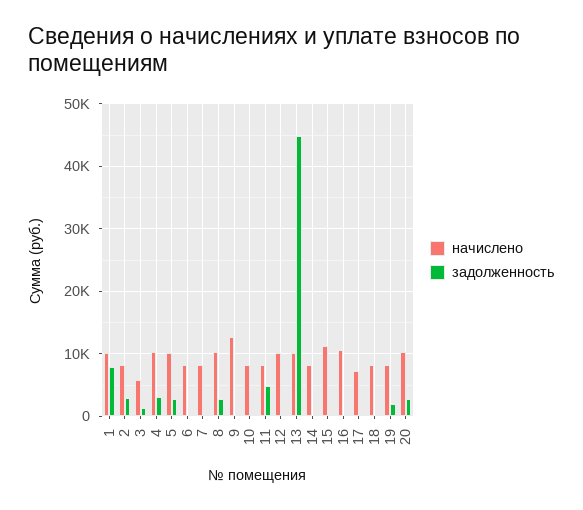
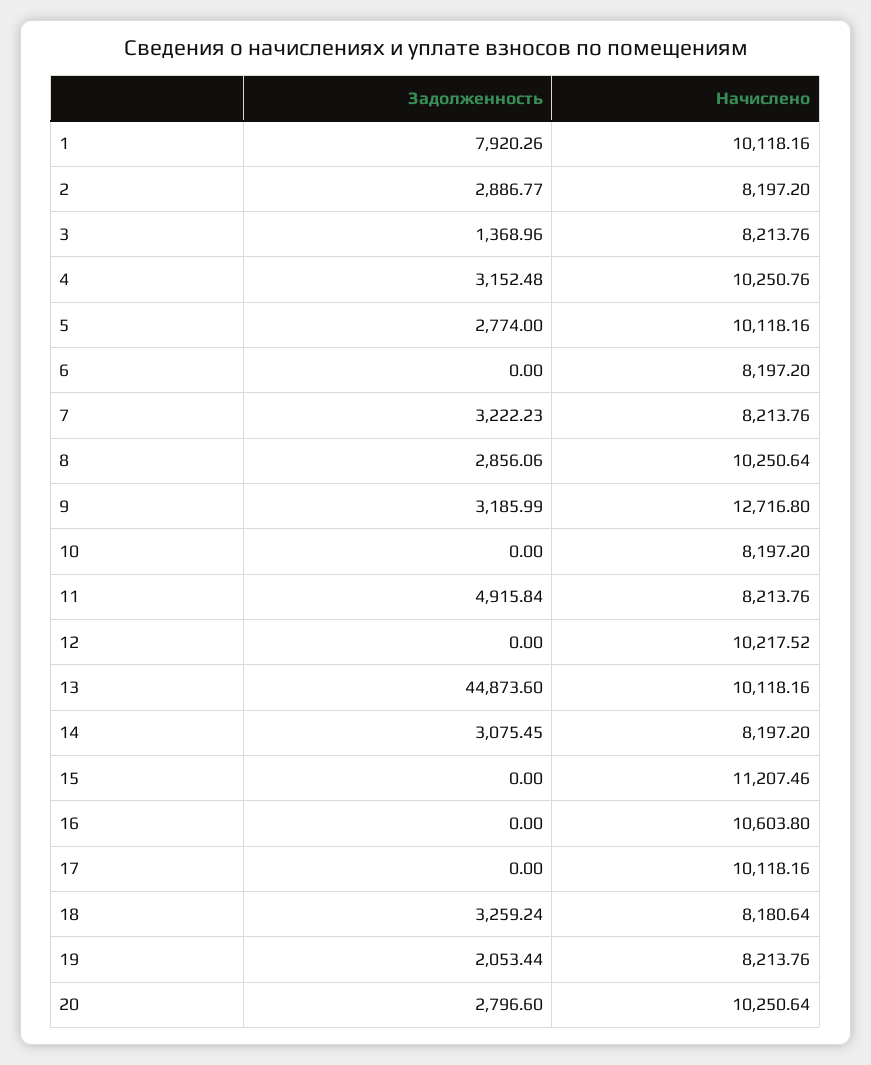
  {
    "начислено": {
      "1": 10118.16,
      "2": 8197.2,
-     "3": 6000,
+     "3": 8213.76,
      "4": 10250.76,
      "5": 10118.16,
      "6": 8197.2,
      "7": 8213.76,
      "8": 10250.64,
      "9": 12716.8,
      "10": 8197.2,
      "11": 8213.76,
      "12": 10217.52,
      "13": 10118.16,
      "14": 8197.2,
      "15": 11207.46,
      "16": 10603.8,
-     "17": 7000,
+     "17": 10118.16,
      "18": 8180.64,
      "19": 8213.76,
      "20": 10250.64
    },
    "задолженность": {
      "1": 7920.26,
      "2": 2886.77,
      "3": 1368.96,
      "4": 3152.48,
      "5": 2774,
      "6": 0,
-     "7": 0,
+     "7": 3222.23,
      "8": 2856.06,
-     "9": 0,
+     "9": 3185.99,
      "10": 0,
      "11": 4915.84,
      "12": 0,
      "13": 44873.6,
-     "14": 0,
+     "14": 3075.45,
      "15": 0,
      "16": 0,
      "17": 0,
-     "18": 0,
+     "18": 3259.24,
      "19": 2053.44,
      "20": 2796.6
    }
  }

